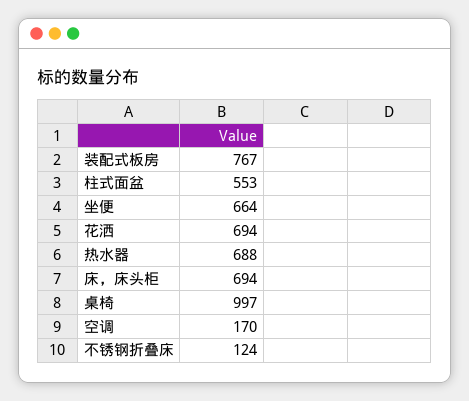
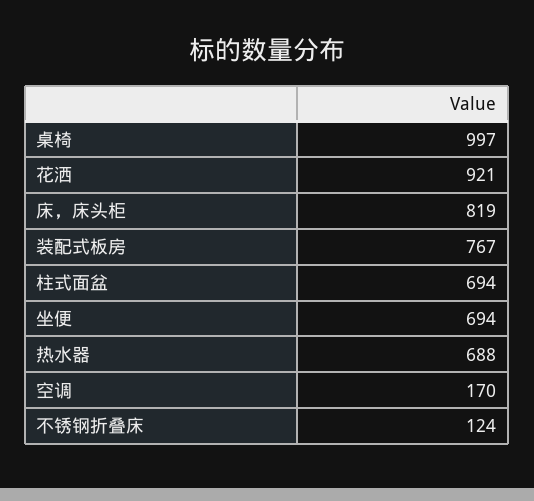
  {
    "装配式板房": 767,
-   "柱式面盆": 553,
+   "柱式面盆": 694,
-   "坐便": 664,
+   "坐便": 694,
-   "花洒": 694,
+   "花洒": 921,
    "热水器": 688,
-   "床，床头柜": 694,
+   "床，床头柜": 819,
    "桌椅": 997,
    "空调": 170,
    "不锈钢折叠床": 124
  }

